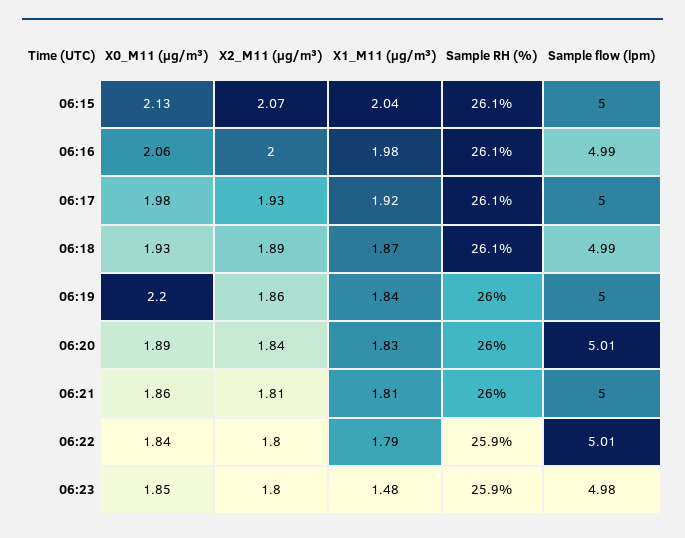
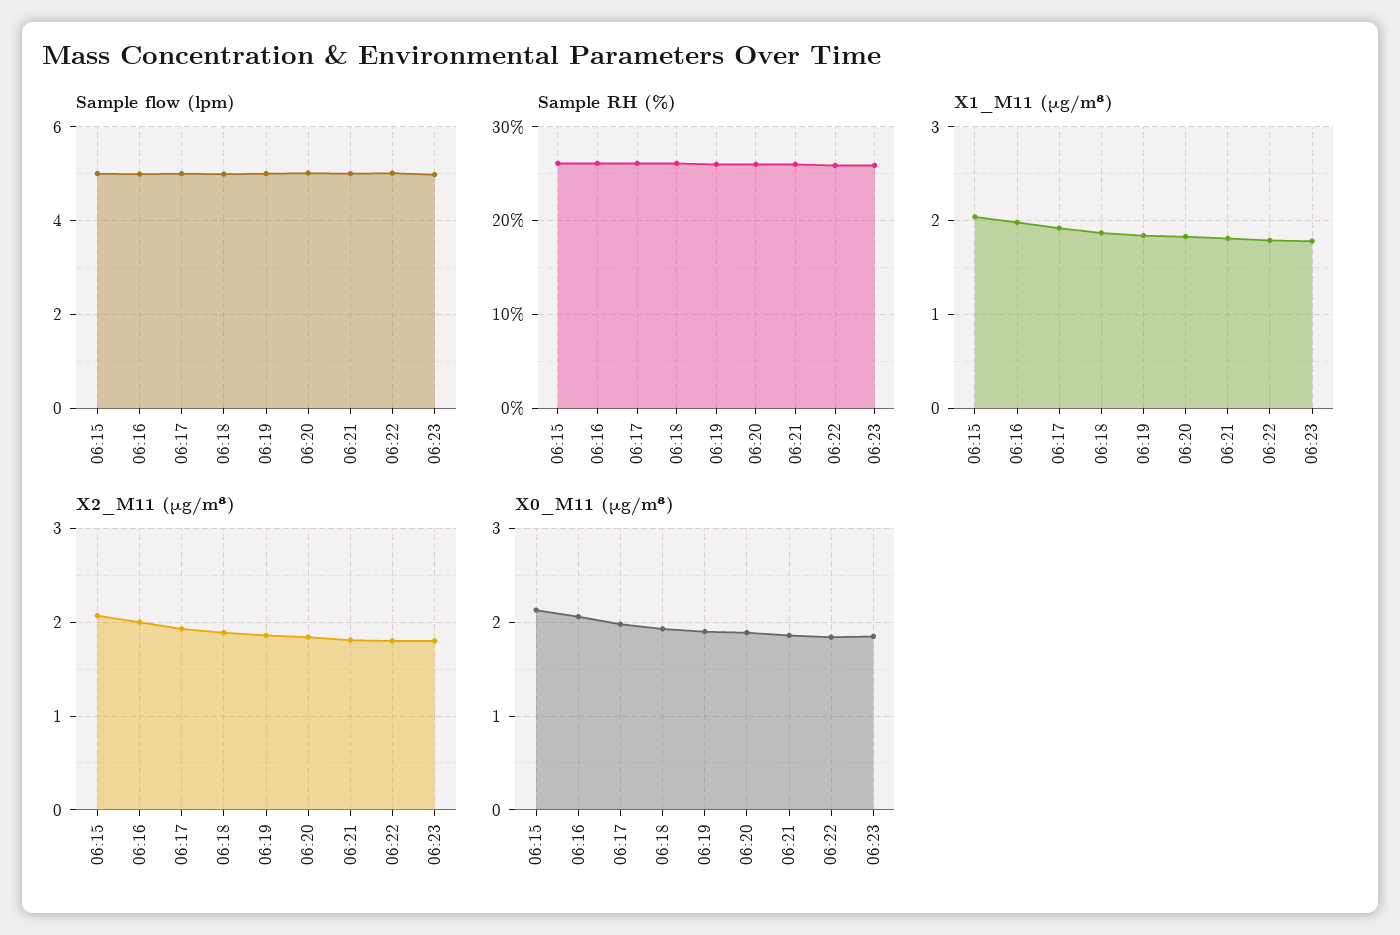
  {
    "X0_M11 (μg/m³)": {
      "06:15": 2.13,
      "06:16": 2.06,
      "06:17": 1.98,
      "06:18": 1.93,
-     "06:19": 2.2,
+     "06:19": 1.9,
      "06:20": 1.89,
      "06:21": 1.86,
      "06:22": 1.84,
      "06:23": 1.85
    },
    "X2_M11 (μg/m³)": {
      "06:15": 2.07,
      "06:16": 2,
      "06:17": 1.93,
      "06:18": 1.89,
      "06:19": 1.86,
      "06:20": 1.84,
      "06:21": 1.81,
      "06:22": 1.8,
      "06:23": 1.8
    },
    "X1_M11 (μg/m³)": {
      "06:15": 2.04,
      "06:16": 1.98,
      "06:17": 1.92,
      "06:18": 1.87,
      "06:19": 1.84,
      "06:20": 1.83,
      "06:21": 1.81,
      "06:22": 1.79,
-     "06:23": 1.48
+     "06:23": 1.8
    },
    "Sample RH (%)": {
      "06:15": 26.1,
      "06:16": 26.1,
      "06:17": 26.1,
      "06:18": 26.1,
      "06:19": 26,
      "06:20": 26,
      "06:21": 26,
      "06:22": 25.9,
      "06:23": 25.9
    },
    "Sample flow (lpm)": {
      "06:15": 5,
      "06:16": 4.99,
      "06:17": 5,
      "06:18": 4.99,
      "06:19": 5,
      "06:20": 5.01,
      "06:21": 5,
      "06:22": 5.01,
      "06:23": 4.98
    }
  }

